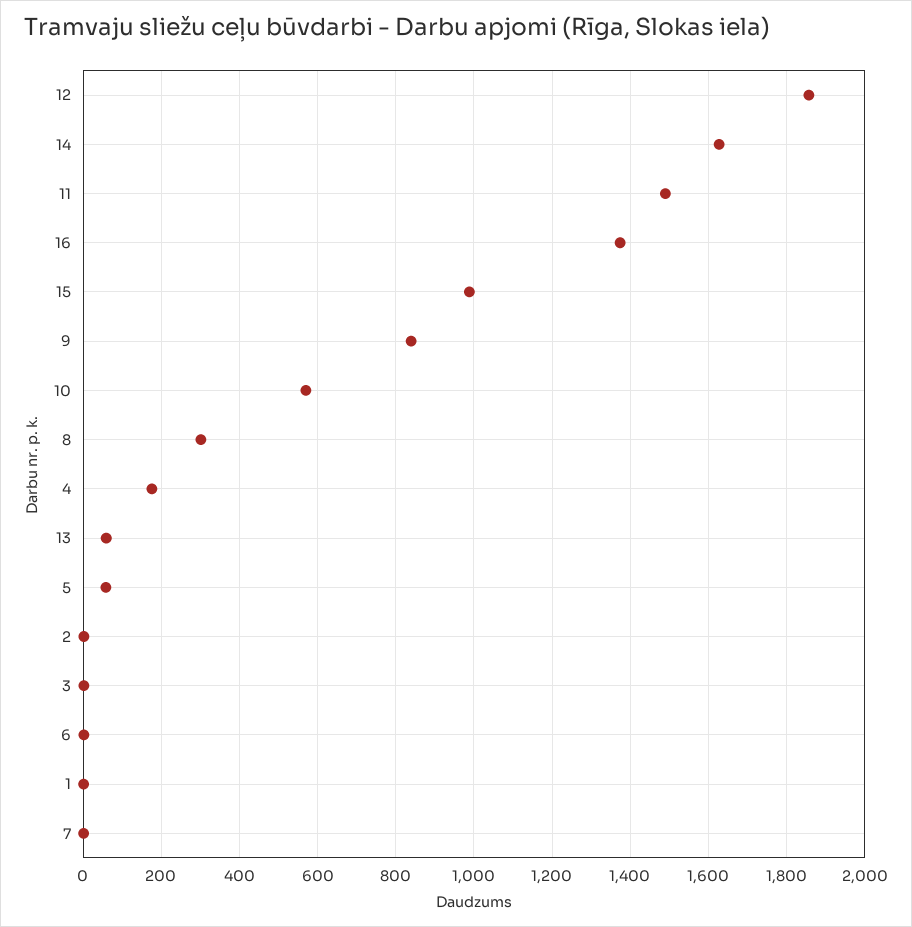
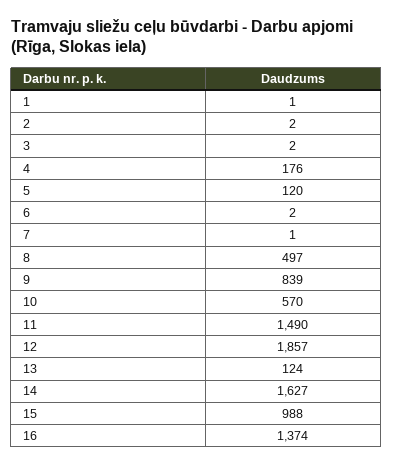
  {
    "12": 1857,
    "14": 1627,
    "11": 1490,
    "16": 1374,
    "15": 988,
    "9": 839,
    "10": 570,
-   "8": 300,
+   "8": 497,
    "4": 176,
-   "13": 60,
+   "13": 124,
-   "5": 60,
+   "5": 120,
    "2": 2,
    "3": 2,
    "6": 2,
    "1": 1,
    "7": 1
  }

